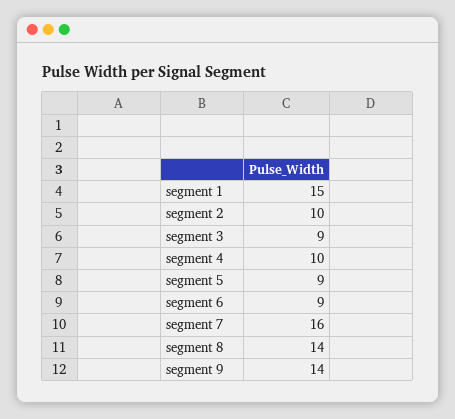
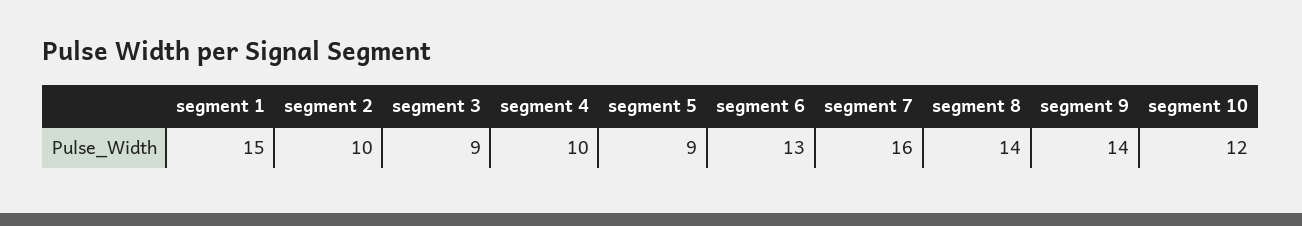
  {
    "segment 1": 15,
    "segment 2": 10,
    "segment 3": 9,
    "segment 4": 10,
    "segment 5": 9,
-   "segment 6": 9,
+   "segment 6": 13,
    "segment 7": 16,
    "segment 8": 14,
-   "segment 9": 14
+   "segment 9": 14,
+   "segment 10": 12
  }

